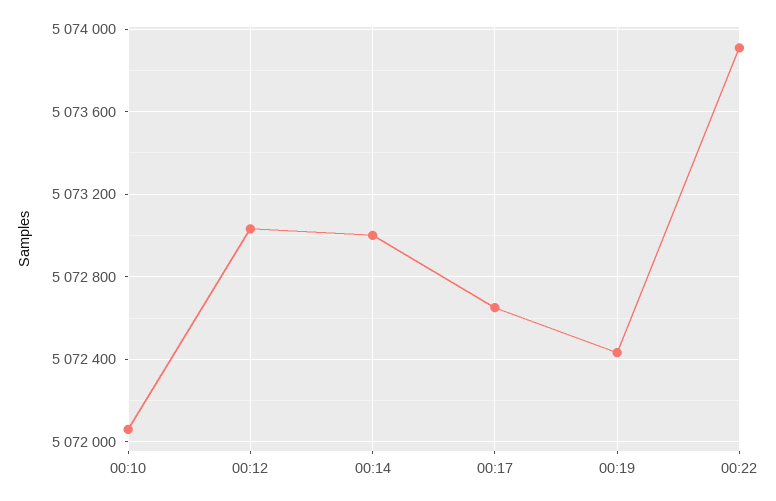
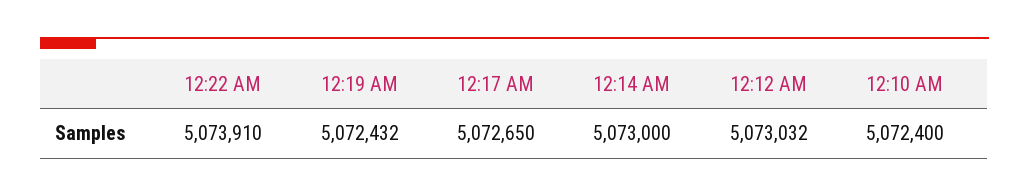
  {
-   "00:10": 5072050,
+   "00:10": 5072400,
    "00:12": 5073032,
    "00:14": 5073000,
    "00:17": 5072650,
    "00:19": 5072432,
    "00:22": 5073910
  }

